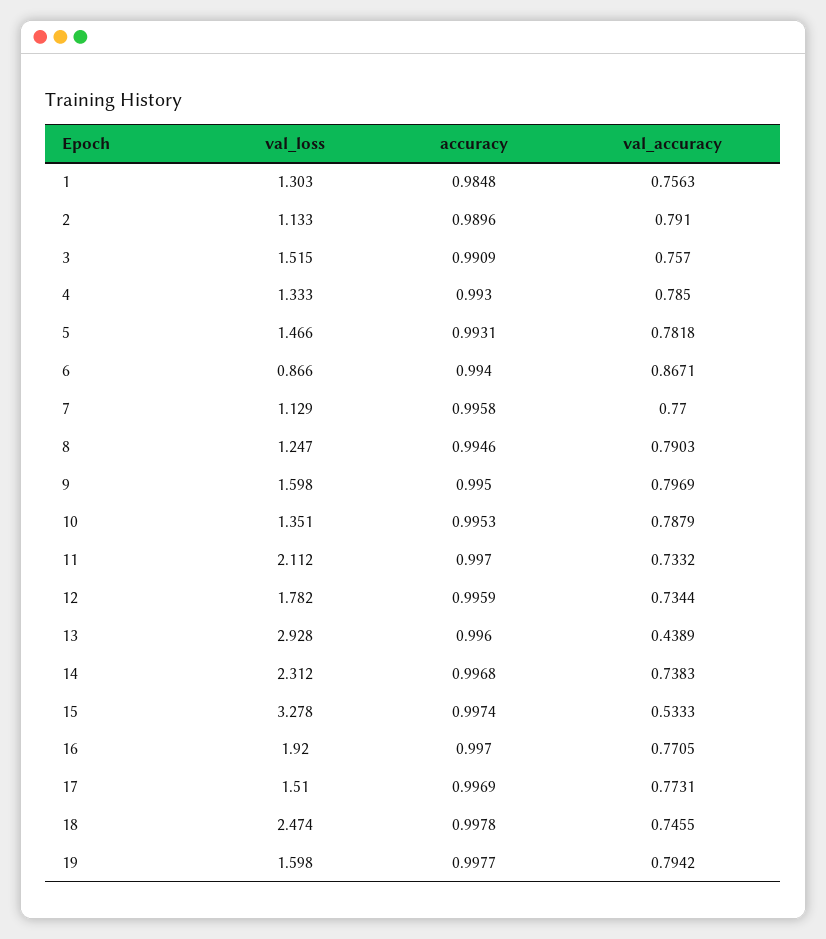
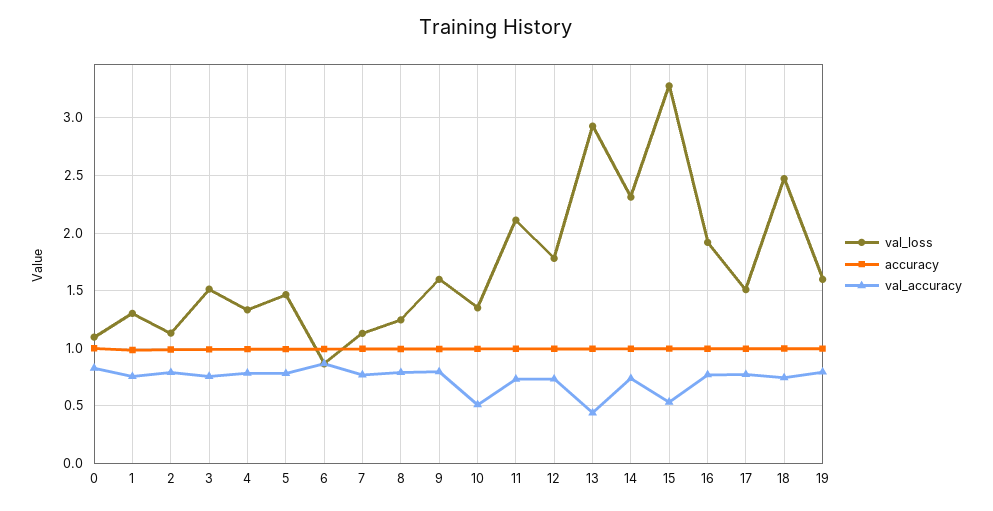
  {
    "val_loss": {
      "1": 1.303,
      "2": 1.133,
      "3": 1.515,
      "4": 1.333,
      "5": 1.466,
      "6": 0.866,
      "7": 1.129,
      "8": 1.247,
      "9": 1.598,
      "10": 1.351,
      "11": 2.112,
      "12": 1.782,
      "13": 2.928,
      "14": 2.312,
      "15": 3.278,
      "16": 1.92,
      "17": 1.51,
      "18": 2.474,
-     "19": 1.598
+     "19": 1.598,
+     "0": 1.1
    },
    "accuracy": {
      "1": 0.9848,
      "2": 0.9896,
      "3": 0.9909,
      "4": 0.993,
      "5": 0.9931,
      "6": 0.994,
      "7": 0.9958,
      "8": 0.9946,
      "9": 0.995,
      "10": 0.9953,
      "11": 0.997,
      "12": 0.9959,
      "13": 0.996,
      "14": 0.9968,
      "15": 0.9974,
      "16": 0.997,
      "17": 0.9969,
      "18": 0.9978,
-     "19": 0.9977
+     "19": 0.9977,
+     "0": 1
    },
    "val_accuracy": {
      "1": 0.7563,
      "2": 0.791,
      "3": 0.757,
      "4": 0.785,
      "5": 0.7818,
      "6": 0.8671,
      "7": 0.77,
      "8": 0.7903,
      "9": 0.7969,
-     "10": 0.7879,
+     "10": 0.5,
      "11": 0.7332,
      "12": 0.7344,
      "13": 0.4389,
      "14": 0.7383,
      "15": 0.5333,
      "16": 0.7705,
      "17": 0.7731,
      "18": 0.7455,
-     "19": 0.7942
+     "19": 0.7942,
+     "0": 0.8
    }
  }

